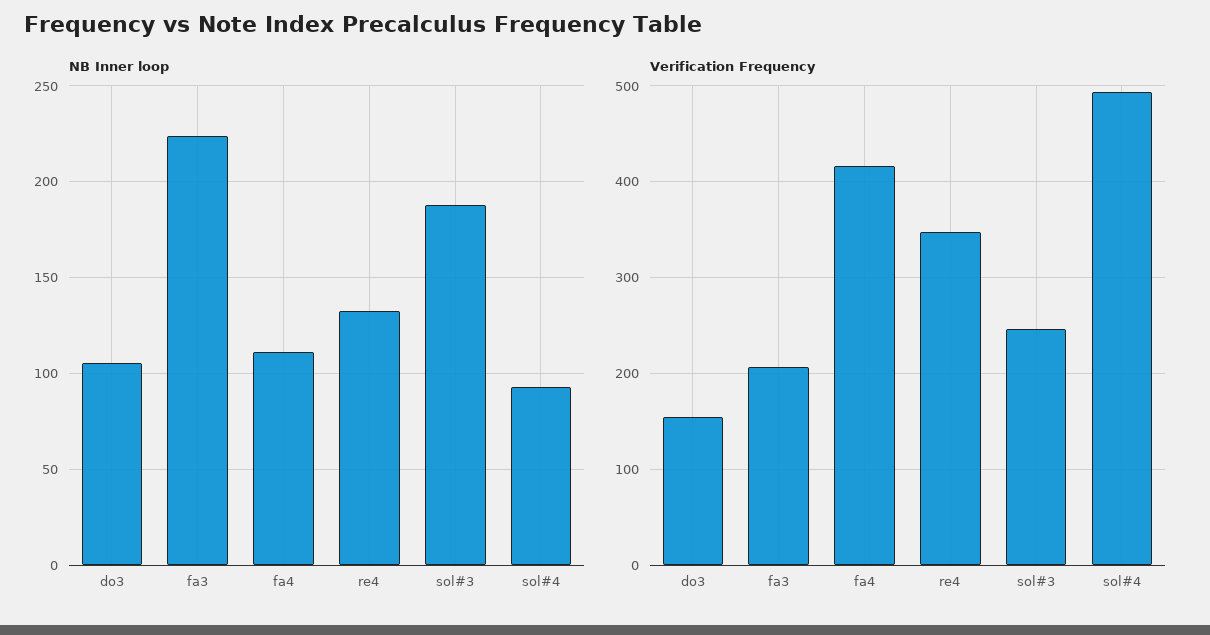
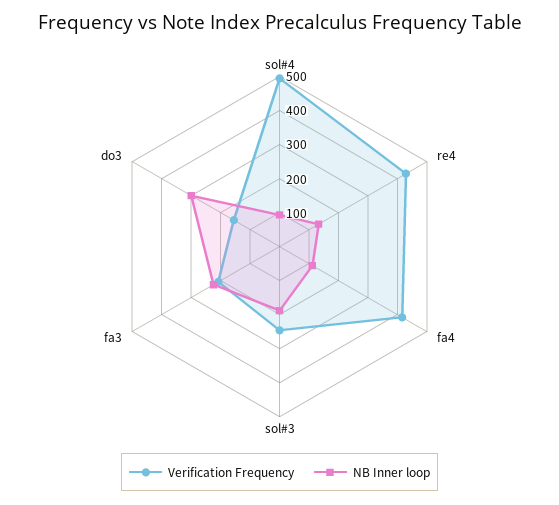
  {
    "NB Inner loop": {
-     "do3": 105,
+     "do3": 300,
      "fa3": 225,
      "fa4": 110,
      "re4": 130,
      "sol#3": 190,
      "sol#4": 95
    },
    "Verification Frequency": {
      "do3": 160,
      "fa3": 210,
      "fa4": 420,
-     "re4": 350,
+     "re4": 425,
      "sol#3": 250,
      "sol#4": 490
    }
  }

